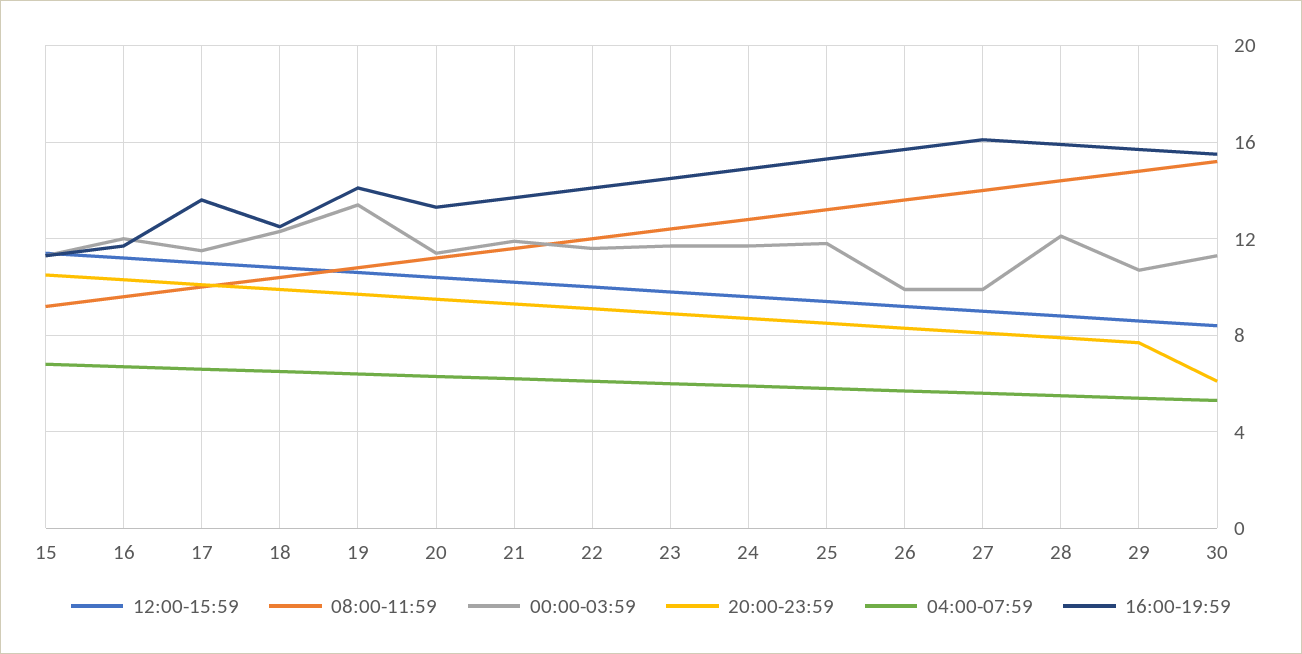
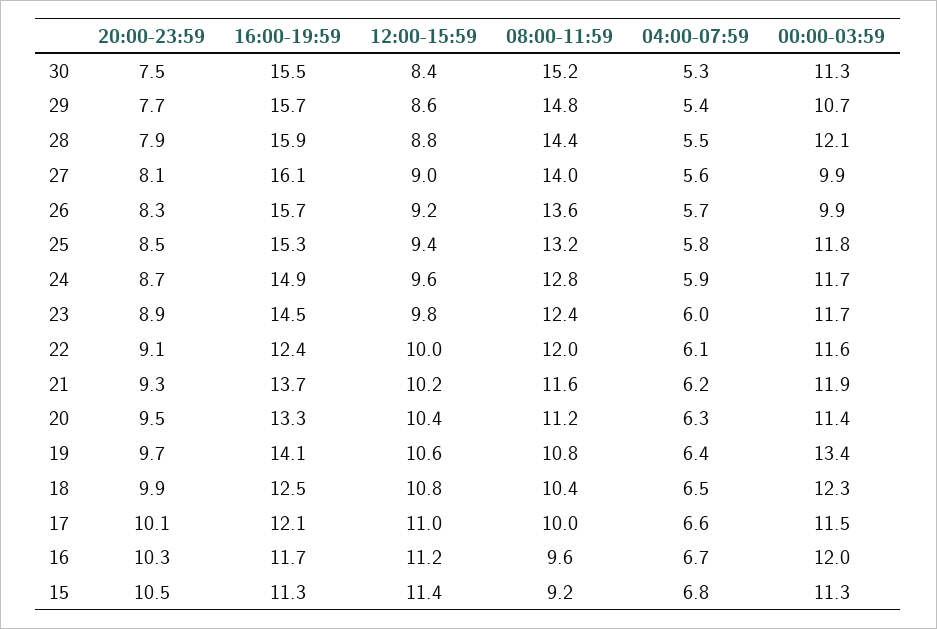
  {
    "12:00-15:59": {
      "15": 11.4,
      "16": 11.2,
      "17": 11,
      "18": 10.8,
      "19": 10.6,
      "20": 10.4,
      "21": 10.2,
      "22": 10,
      "23": 9.8,
      "24": 9.6,
      "25": 9.4,
      "26": 9.2,
      "27": 9,
      "28": 8.8,
      "29": 8.6,
      "30": 8.4
    },
    "08:00-11:59": {
      "15": 9.2,
      "16": 9.6,
      "17": 10,
      "18": 10.4,
      "19": 10.8,
      "20": 11.2,
      "21": 11.6,
      "22": 12,
      "23": 12.4,
      "24": 12.8,
      "25": 13.2,
      "26": 13.6,
      "27": 14,
      "28": 14.4,
      "29": 14.8,
      "30": 15.2
    },
    "00:00-03:59": {
      "15": 11.3,
      "16": 12,
      "17": 11.5,
      "18": 12.3,
      "19": 13.4,
      "20": 11.4,
      "21": 11.9,
      "22": 11.6,
      "23": 11.7,
      "24": 11.7,
      "25": 11.8,
      "26": 9.9,
      "27": 9.9,
      "28": 12.1,
      "29": 10.7,
      "30": 11.3
    },
    "20:00-23:59": {
      "15": 10.5,
      "16": 10.3,
      "17": 10.1,
      "18": 9.9,
      "19": 9.7,
      "20": 9.5,
      "21": 9.3,
      "22": 9.1,
      "23": 8.9,
      "24": 8.7,
      "25": 8.5,
      "26": 8.3,
      "27": 8.1,
      "28": 7.9,
      "29": 7.7,
-     "30": 6
+     "30": 7.5
    },
    "04:00-07:59": {
      "15": 6.8,
      "16": 6.7,
      "17": 6.6,
      "18": 6.5,
      "19": 6.4,
      "20": 6.3,
      "21": 6.2,
      "22": 6.1,
      "23": 6,
      "24": 5.9,
      "25": 5.8,
      "26": 5.7,
      "27": 5.6,
      "28": 5.5,
      "29": 5.4,
      "30": 5.3
    },
    "16:00-19:59": {
      "15": 11.3,
      "16": 11.7,
-     "17": 13.5,
+     "17": 12.1,
      "18": 12.5,
      "19": 14.1,
      "20": 13.3,
      "21": 13.7,
-     "22": 14,
+     "22": 12.4,
      "23": 14.5,
      "24": 14.9,
      "25": 15.3,
      "26": 15.7,
      "27": 16.1,
      "28": 15.9,
      "29": 15.7,
      "30": 15.5
    }
  }

